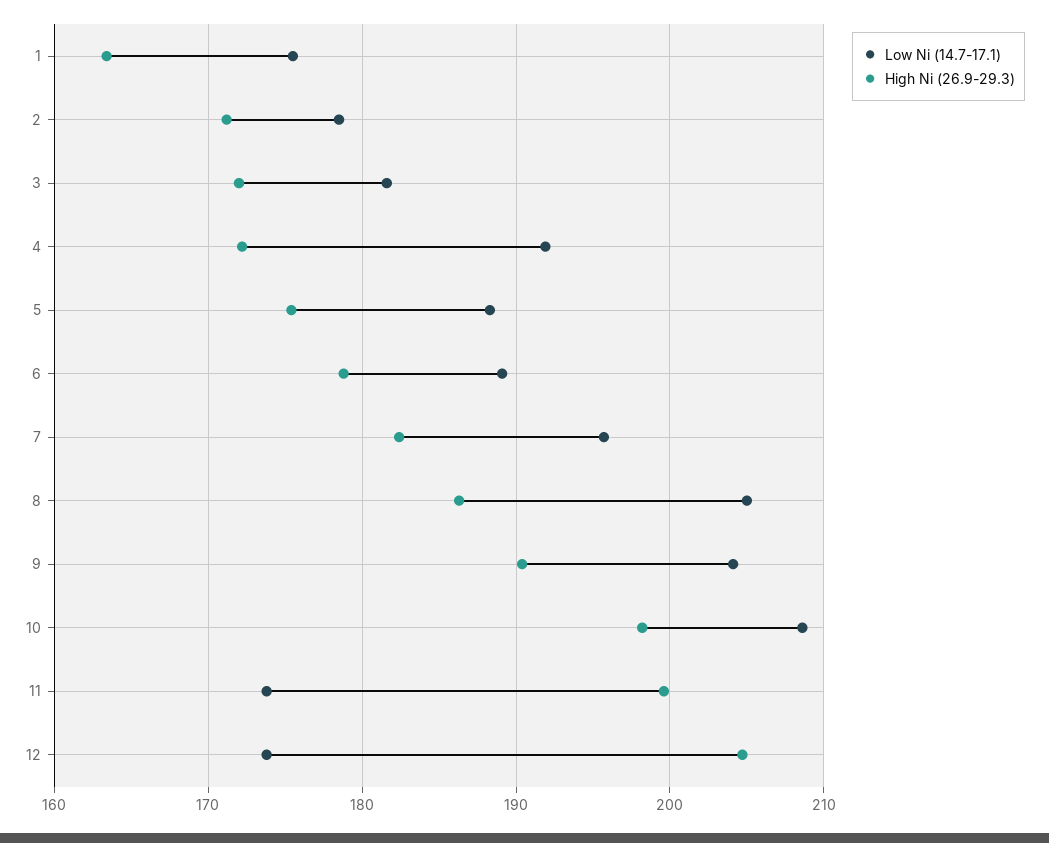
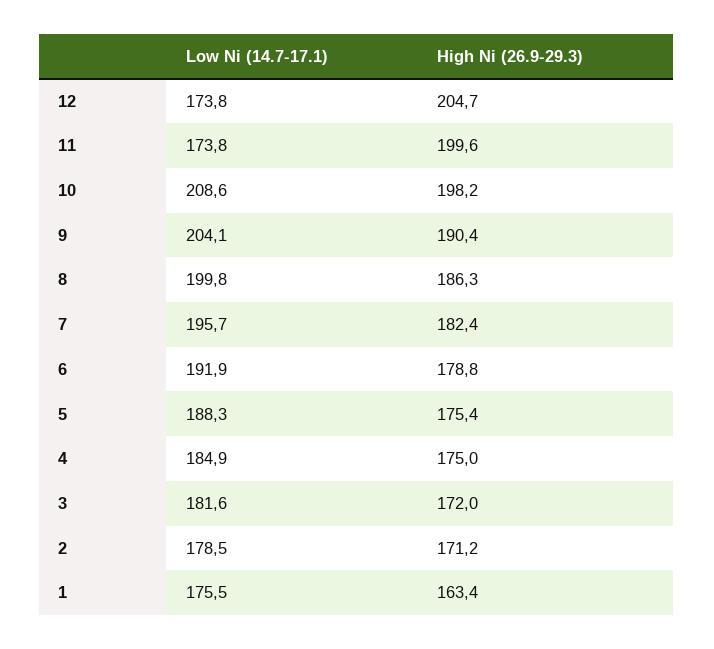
  {
    "Low Ni (14.7-17.1)": {
      "1": 175.5,
      "2": 178.5,
      "3": 181.6,
-     "4": 192,
+     "4": 184.9,
      "5": 188.3,
-     "6": 189,
+     "6": 191.9,
      "7": 195.7,
-     "8": 205,
+     "8": 199.8,
      "9": 204.1,
      "10": 208.6,
      "11": 173.8,
      "12": 173.8
    },
    "High Ni (26.9-29.3)": {
      "1": 163.4,
      "2": 171.2,
      "3": 172,
-     "4": 172,
+     "4": 175,
      "5": 175.4,
      "6": 178.8,
      "7": 182.4,
      "8": 186.3,
      "9": 190.4,
      "10": 198.2,
      "11": 199.6,
      "12": 204.7
    }
  }

